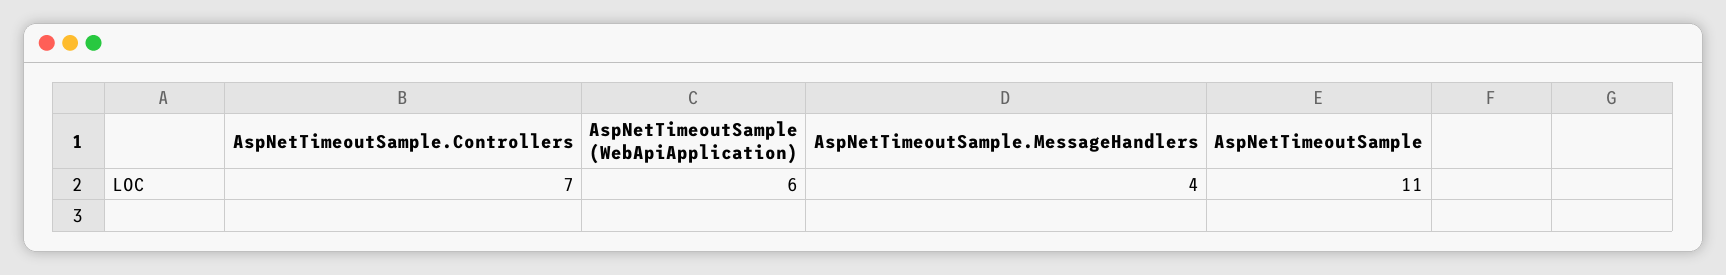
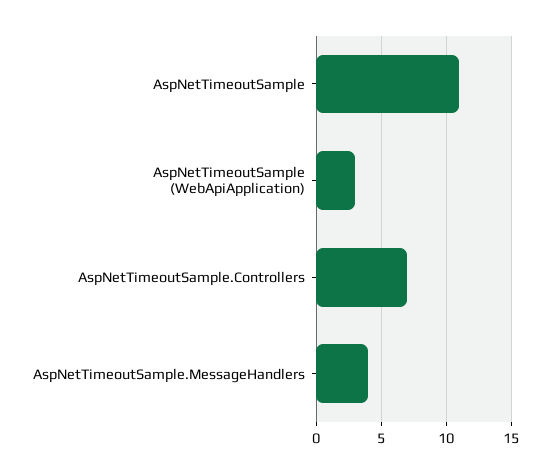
  {
    "AspNetTimeoutSample.Controllers": 7,
-   "AspNetTimeoutSample (WebApiApplication)": 6,
+   "AspNetTimeoutSample (WebApiApplication)": 3,
    "AspNetTimeoutSample.MessageHandlers": 4,
    "AspNetTimeoutSample": 11
  }

